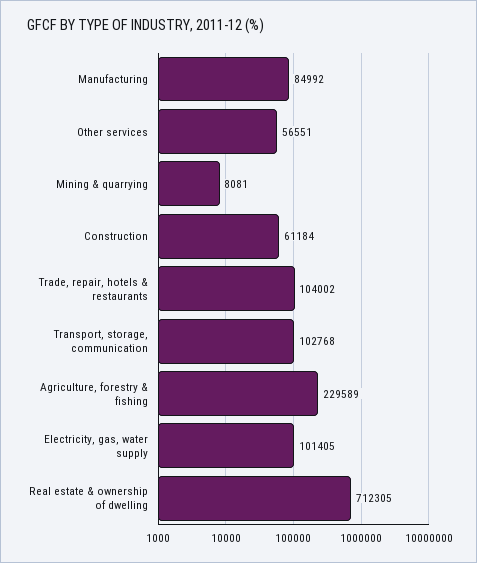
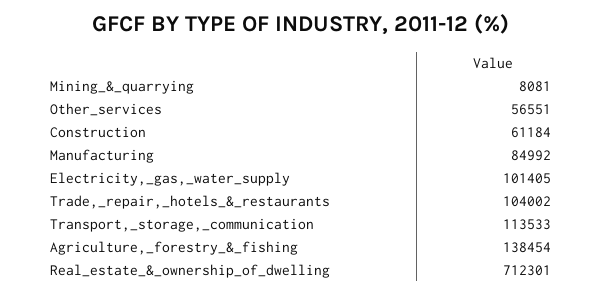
  {
    "Manufacturing": 84992,
    "Other services": 56551,
    "Mining & quarrying": 8081,
    "Construction": 61184,
    "Trade, repair, hotels & restaurants": 104002,
-   "Transport, storage, communication": 102768,
+   "Transport, storage, communication": 113533,
-   "Agriculture, forestry & fishing": 229589,
+   "Agriculture, forestry & fishing": 138454,
    "Electricity, gas, water supply": 101405,
-   "Real estate & ownership of dwelling": 712305
+   "Real estate & ownership of dwelling": 712301
  }

